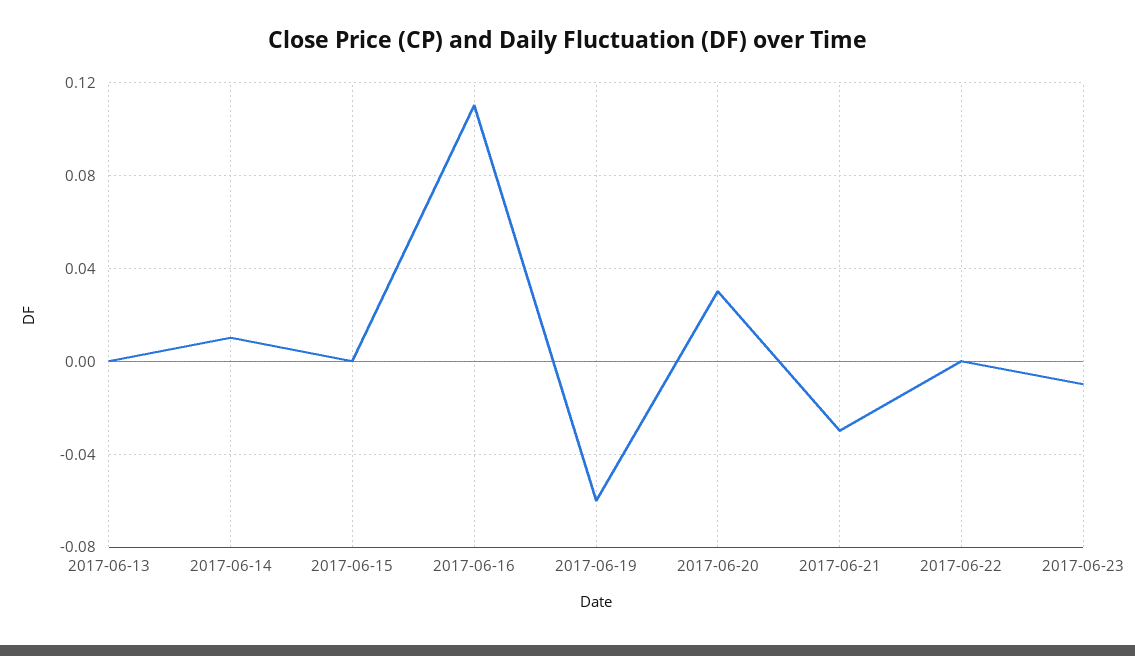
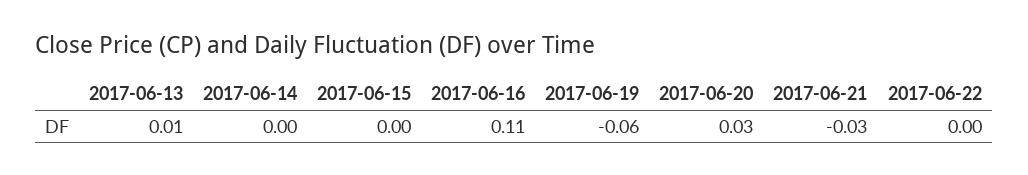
  {
-   "2017-06-13": 0,
+   "2017-06-13": 0.01,
-   "2017-06-14": 0.01,
+   "2017-06-14": 0,
    "2017-06-15": 0,
    "2017-06-16": 0.11,
    "2017-06-19": -0.06,
    "2017-06-20": 0.03,
    "2017-06-21": -0.03,
-   "2017-06-22": 0,
+   "2017-06-22": 0
-   "2017-06-23": -0.01
  }

